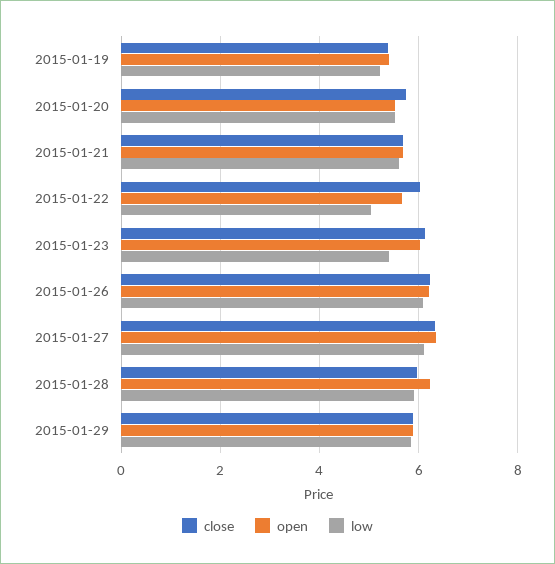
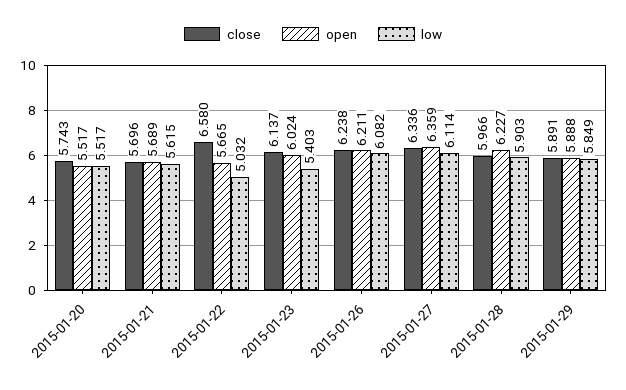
  {
    "close": {
-     "2015-01-19": 5.4,
      "2015-01-20": 5.743,
      "2015-01-21": 5.696,
-     "2015-01-22": 6,
+     "2015-01-22": 6.58,
      "2015-01-23": 6.137,
      "2015-01-26": 6.238,
      "2015-01-27": 6.336,
      "2015-01-28": 5.966,
      "2015-01-29": 5.891
    },
    "open": {
-     "2015-01-19": 5.4,
      "2015-01-20": 5.517,
      "2015-01-21": 5.689,
      "2015-01-22": 5.665,
      "2015-01-23": 6.024,
      "2015-01-26": 6.211,
      "2015-01-27": 6.359,
      "2015-01-28": 6.227,
      "2015-01-29": 5.888
    },
    "low": {
-     "2015-01-19": 5.2,
      "2015-01-20": 5.517,
      "2015-01-21": 5.615,
      "2015-01-22": 5.032,
      "2015-01-23": 5.403,
      "2015-01-26": 6.082,
      "2015-01-27": 6.114,
      "2015-01-28": 5.903,
      "2015-01-29": 5.849
    }
  }

